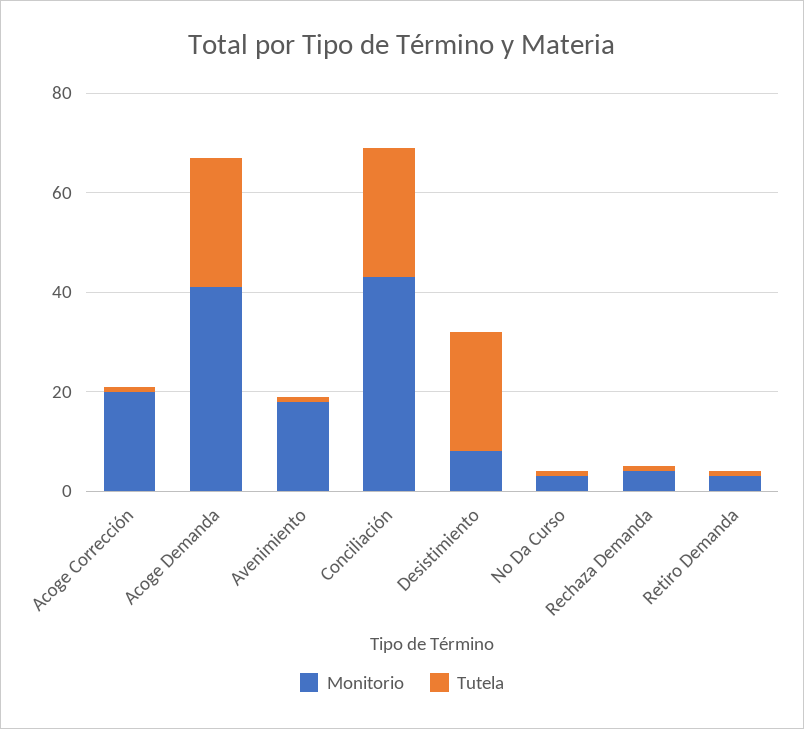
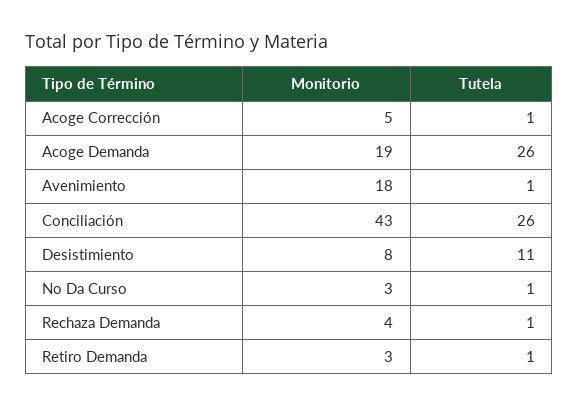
  {
    "Monitorio": {
-     "Acoge Corrección": 20,
+     "Acoge Corrección": 5,
-     "Acoge Demanda": 40,
+     "Acoge Demanda": 19,
      "Avenimiento": 18,
      "Conciliación": 43,
      "Desistimiento": 8,
      "No Da Curso": 3,
      "Rechaza Demanda": 4,
      "Retiro Demanda": 3
    },
    "Tutela": {
      "Acoge Corrección": 1,
      "Acoge Demanda": 26,
      "Avenimiento": 1,
      "Conciliación": 26,
-     "Desistimiento": 25,
+     "Desistimiento": 11,
      "No Da Curso": 1,
      "Rechaza Demanda": 1,
      "Retiro Demanda": 1
    }
  }

